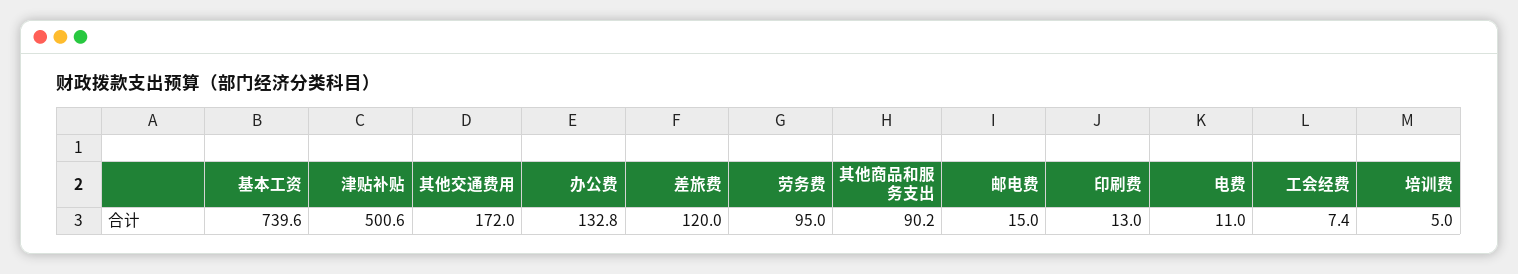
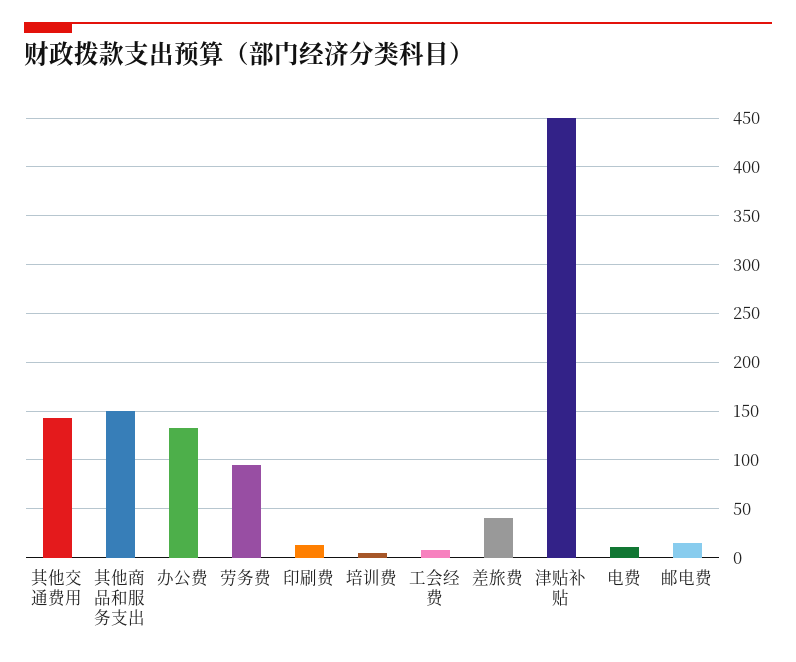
  {
-   "基本工资": 739.6,
-   "津贴补贴": 500.6,
+   "津贴补贴": 450,
-   "其他交通费用": 172,
+   "其他交通费用": 140,
    "办公费": 132.8,
-   "差旅费": 120,
+   "差旅费": 40,
    "劳务费": 95,
-   "其他商品和服务支出": 90.2,
+   "其他商品和服务支出": 150,
    "邮电费": 15,
    "印刷费": 13,
    "电费": 11,
    "工会经费": 7.4,
    "培训费": 5
  }

